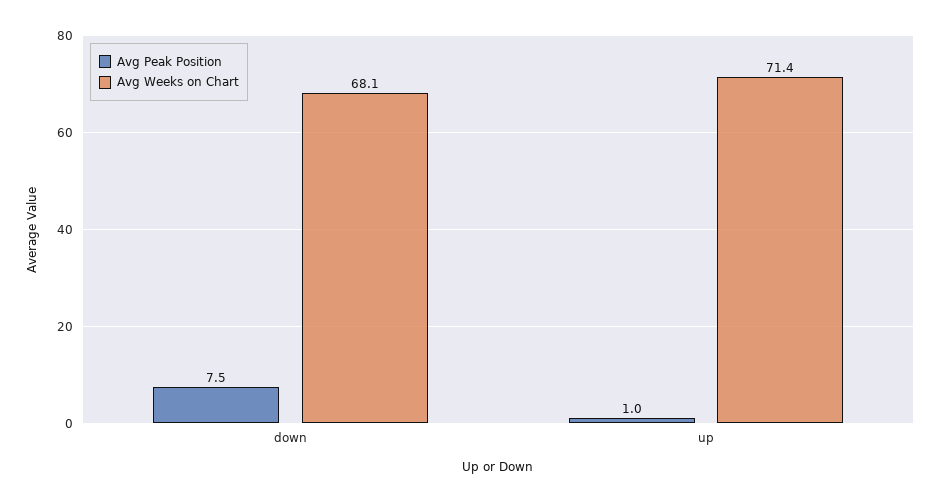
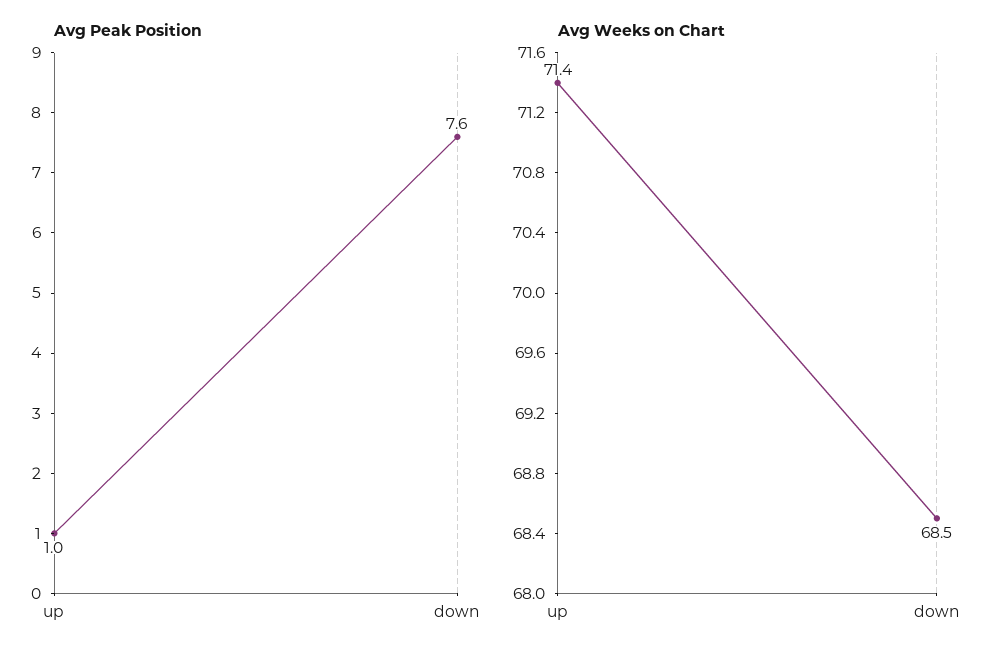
  {
    "Avg Peak Position": {
-     "down": 7.5,
+     "down": 7.6,
      "up": 1
    },
    "Avg Weeks on Chart": {
-     "down": 68.1,
+     "down": 68.5,
      "up": 71.4
    }
  }

